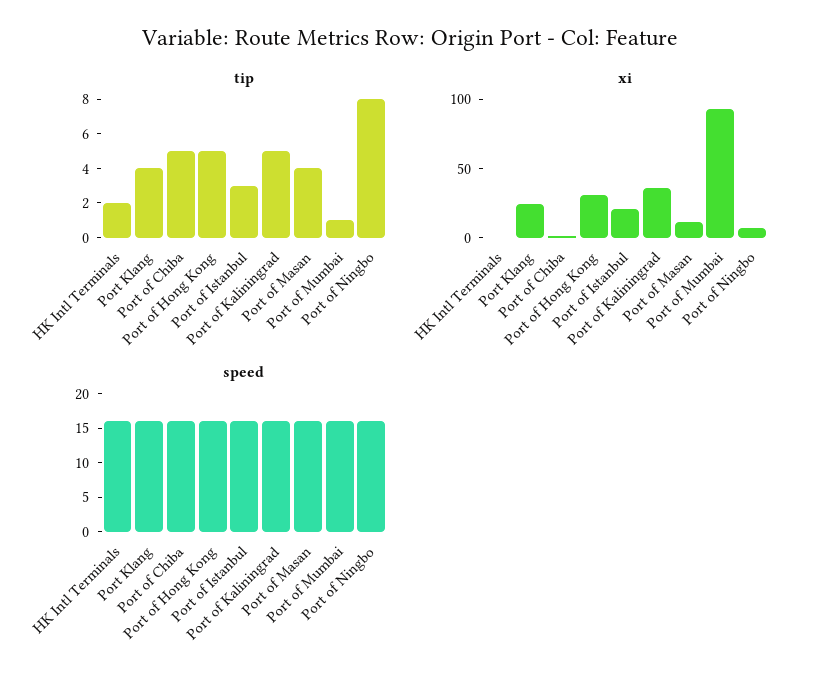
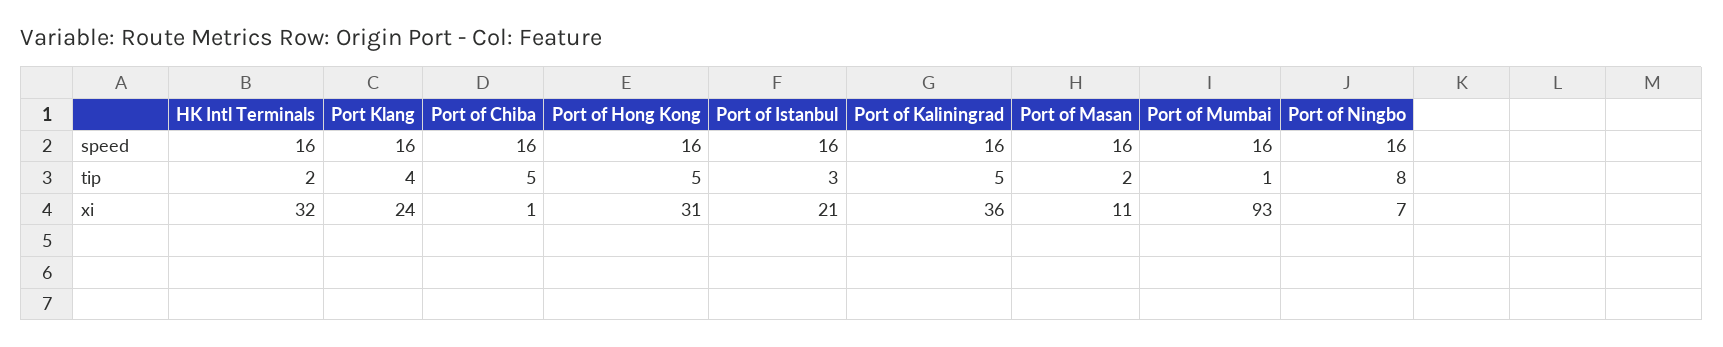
  {
    "tip": {
      "HK Intl Terminals": 2,
      "Port Klang": 4,
      "Port of Chiba": 5,
      "Port of Hong Kong": 5,
      "Port of Istanbul": 3,
      "Port of Kaliningrad": 5,
-     "Port of Masan": 4,
+     "Port of Masan": 2,
      "Port of Mumbai": 1,
      "Port of Ningbo": 8
    },
    "xi": {
-     "HK Intl Terminals": 0,
+     "HK Intl Terminals": 32,
      "Port Klang": 24,
      "Port of Chiba": 1,
      "Port of Hong Kong": 31,
      "Port of Istanbul": 21,
      "Port of Kaliningrad": 36,
      "Port of Masan": 11,
      "Port of Mumbai": 93,
      "Port of Ningbo": 7
    },
    "speed": {
      "HK Intl Terminals": 16,
      "Port Klang": 16,
      "Port of Chiba": 16,
      "Port of Hong Kong": 16,
      "Port of Istanbul": 16,
      "Port of Kaliningrad": 16,
      "Port of Masan": 16,
      "Port of Mumbai": 16,
      "Port of Ningbo": 16
    }
  }

